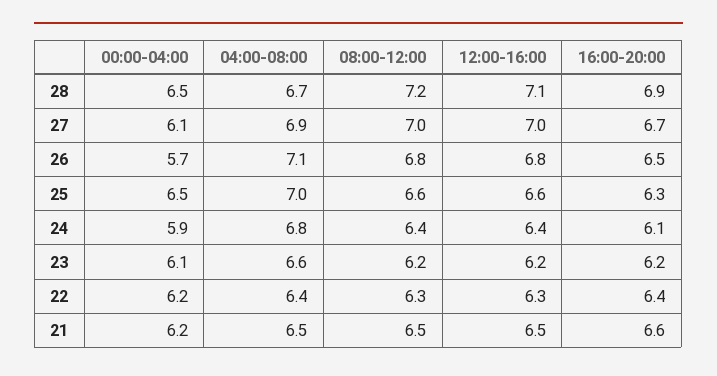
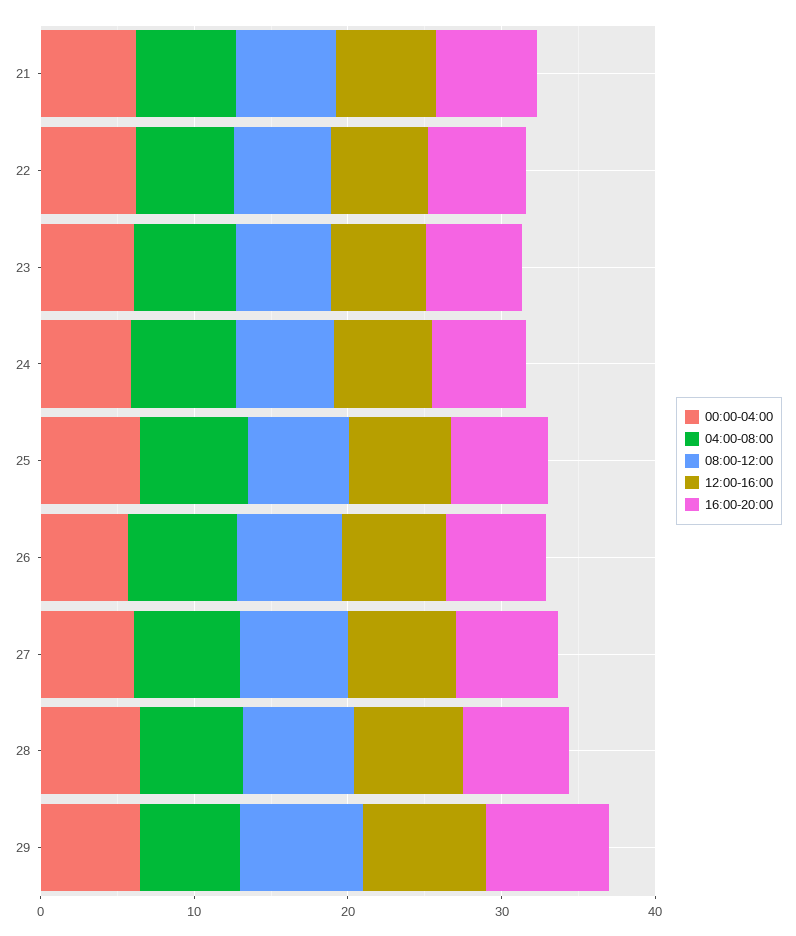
  {
    "00:00-04:00": {
      "28": 6.5,
      "27": 6.1,
      "26": 5.7,
      "25": 6.5,
      "24": 5.9,
      "23": 6.1,
      "22": 6.2,
-     "21": 6.2
+     "21": 6.2,
+     "29": 6
    },
    "04:00-08:00": {
      "28": 6.7,
      "27": 6.9,
      "26": 7.1,
      "25": 7,
      "24": 6.8,
      "23": 6.6,
      "22": 6.4,
-     "21": 6.5
+     "21": 6.5,
+     "29": 6
    },
    "08:00-12:00": {
      "28": 7.2,
      "27": 7,
      "26": 6.8,
      "25": 6.6,
      "24": 6.4,
      "23": 6.2,
      "22": 6.3,
-     "21": 6.5
+     "21": 6.5,
+     "29": 8
    },
    "12:00-16:00": {
      "28": 7.1,
      "27": 7,
      "26": 6.8,
      "25": 6.6,
      "24": 6.4,
      "23": 6.2,
      "22": 6.3,
-     "21": 6.5
+     "21": 6.5,
+     "29": 8
    },
    "16:00-20:00": {
      "28": 6.9,
      "27": 6.7,
      "26": 6.5,
      "25": 6.3,
      "24": 6.1,
      "23": 6.2,
      "22": 6.4,
-     "21": 6.6
+     "21": 6.6,
+     "29": 8
    }
  }

